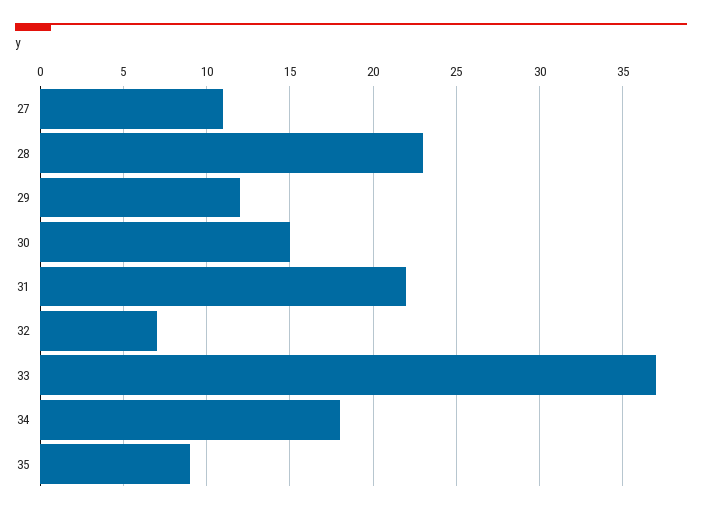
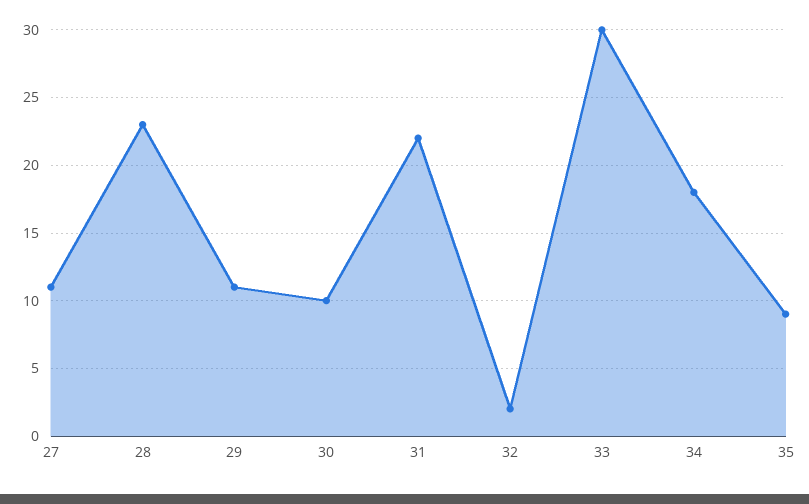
  {
    "27": 11,
    "28": 23,
-   "29": 12,
+   "29": 11,
-   "30": 15,
+   "30": 10,
    "31": 22,
-   "32": 7,
+   "32": 2,
-   "33": 37,
+   "33": 30,
    "34": 18,
    "35": 9
  }

